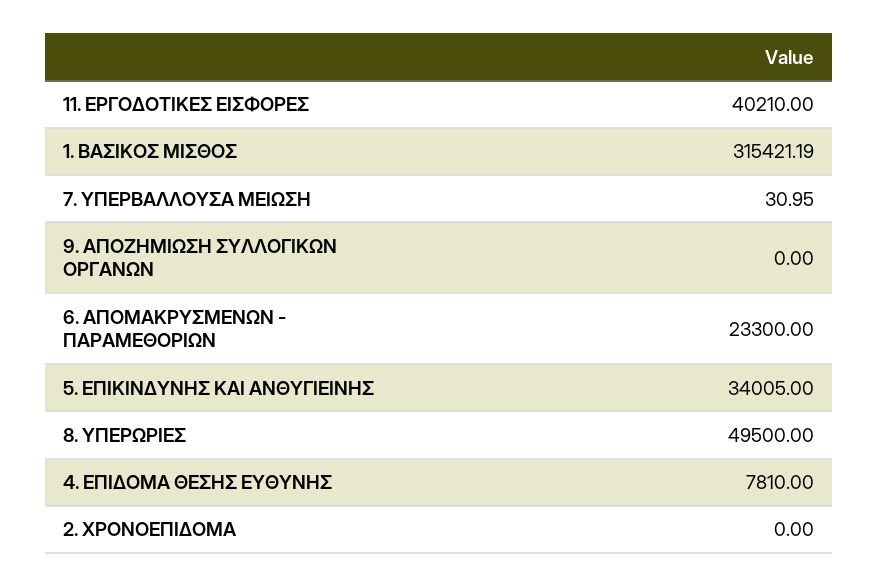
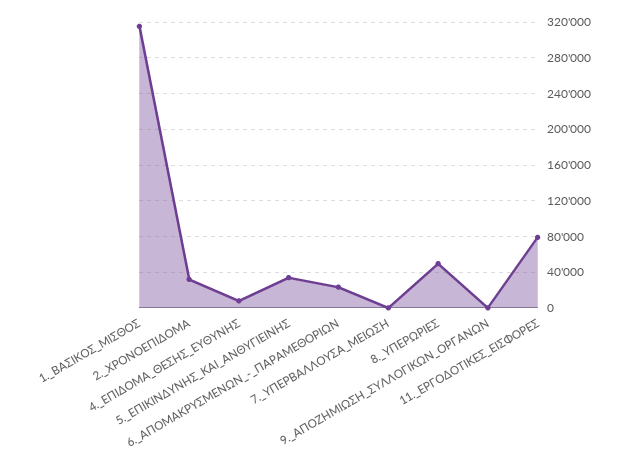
  {
-   "11. ΕΡΓΟΔΟΤΙΚΕΣ ΕΙΣΦΟΡΕΣ": 40210,
+   "11. ΕΡΓΟΔΟΤΙΚΕΣ ΕΙΣΦΟΡΕΣ": 80000,
    "1. ΒΑΣΙΚΟΣ ΜΙΣΘΟΣ": 315421.19,
    "7. ΥΠΕΡΒΑΛΛΟΥΣΑ ΜΕΙΩΣΗ": 30.95,
    "9. ΑΠΟΖΗΜΙΩΣΗ ΣΥΛΛΟΓΙΚΩΝ ΟΡΓΑΝΩΝ": 0,
    "6. ΑΠΟΜΑΚΡΥΣΜΕΝΩΝ - ΠΑΡΑΜΕΘΟΡΙΩΝ": 23300,
    "5. ΕΠΙΚΙΝΔΥΝΗΣ ΚΑΙ ΑΝΘΥΓΙΕΙΝΗΣ": 34005,
    "8. ΥΠΕΡΩΡΙΕΣ": 49500,
    "4. ΕΠΙΔΟΜΑ ΘΕΣΗΣ ΕΥΘΥΝΗΣ": 7810,
-   "2. ΧΡΟΝΟΕΠΙΔΟΜΑ": 0
+   "2. ΧΡΟΝΟΕΠΙΔΟΜΑ": 30000
  }

